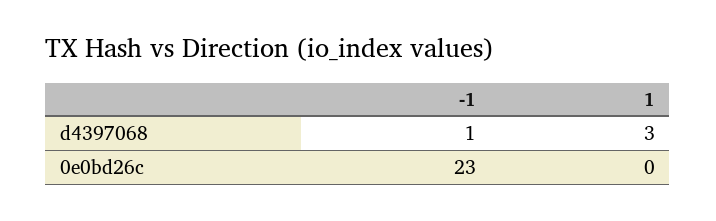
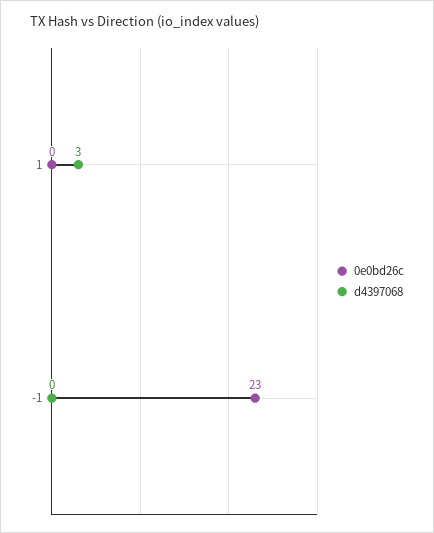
  {
    "d4397068": {
-     "-1": 1,
+     "-1": 0,
      "1": 3
    },
    "0e0bd26c": {
      "-1": 23,
      "1": 0
    }
  }

